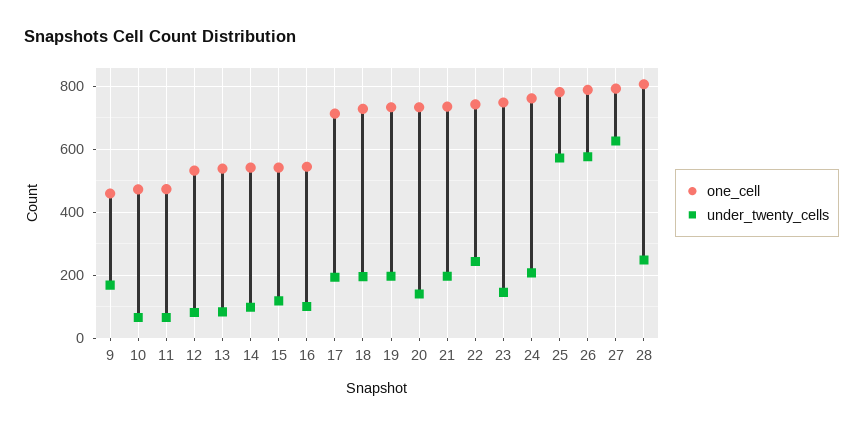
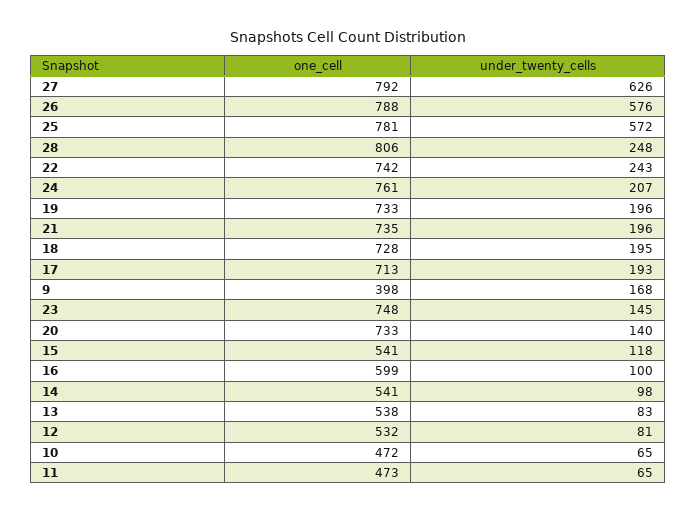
  {
    "one_cell": {
-     "9": 460,
+     "9": 398,
      "10": 472,
      "11": 473,
      "12": 532,
      "13": 538,
      "14": 541,
      "15": 541,
-     "16": 540,
+     "16": 599,
      "17": 713,
      "18": 728,
      "19": 733,
      "20": 733,
      "21": 735,
      "22": 742,
      "23": 748,
      "24": 761,
      "25": 781,
      "26": 788,
      "27": 792,
      "28": 806
    },
    "under_twenty_cells": {
      "9": 168,
      "10": 65,
      "11": 65,
      "12": 81,
      "13": 83,
      "14": 98,
      "15": 118,
      "16": 100,
      "17": 193,
      "18": 195,
      "19": 196,
      "20": 140,
      "21": 196,
      "22": 243,
      "23": 145,
      "24": 207,
      "25": 572,
      "26": 576,
      "27": 626,
      "28": 248
    }
  }

